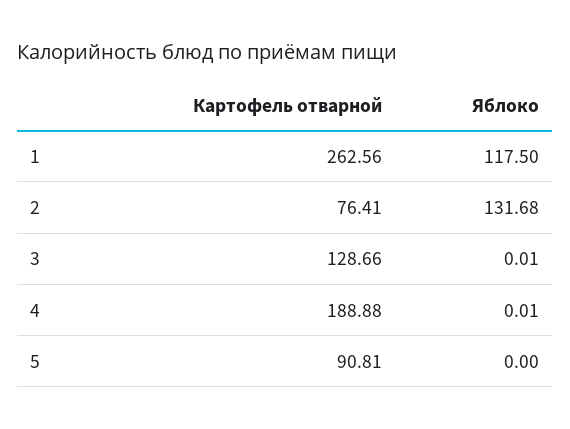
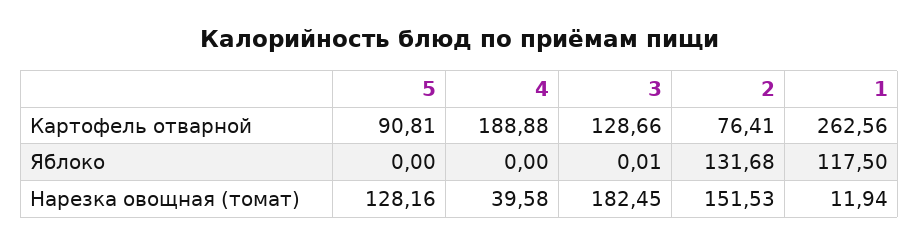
  {
    "Картофель отварной": {
      "1": 262.56,
      "2": 76.41,
      "3": 128.66,
      "4": 188.88,
      "5": 90.81
    },
    "Яблоко": {
      "1": 117.5,
      "2": 131.68,
      "3": 0.01,
-     "4": 0.01,
+     "4": 0,
      "5": 0
-   }
+   },
+   "Нарезка овощная (томат)": {
+     "5": 128.16,
+     "4": 39.58,
+     "3": 182.45,
+     "2": 151.53,
+     "1": 11.94
+   }
  }

